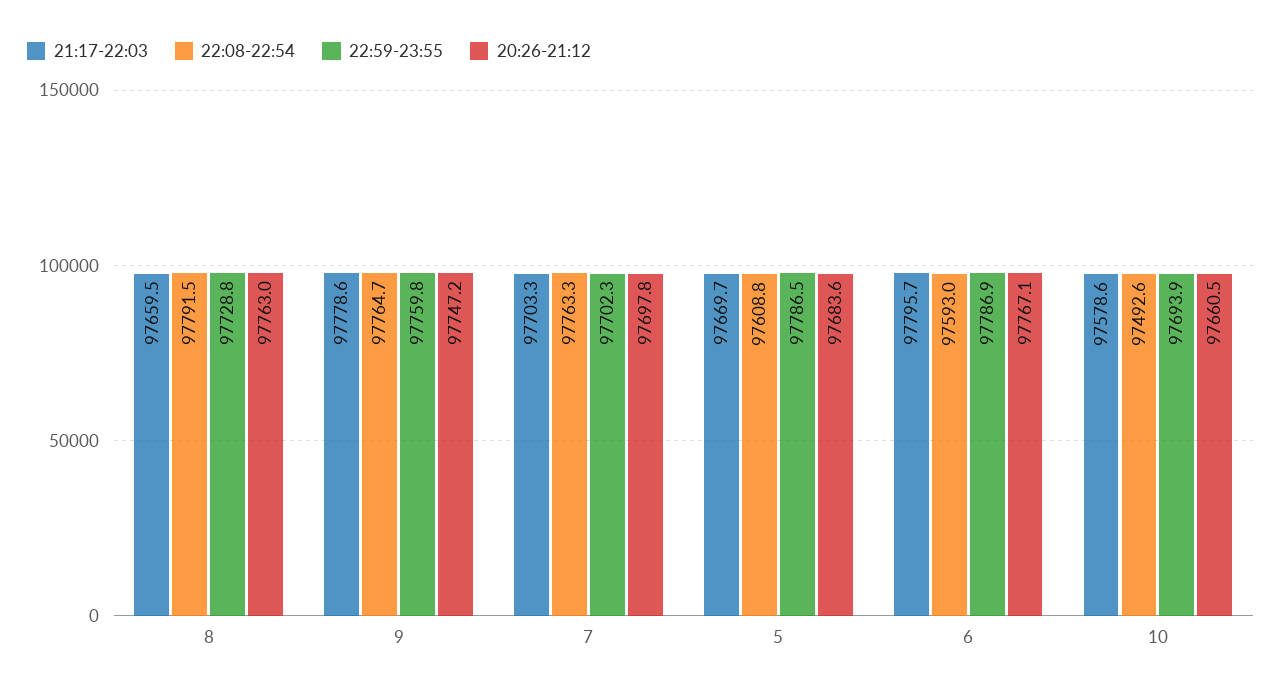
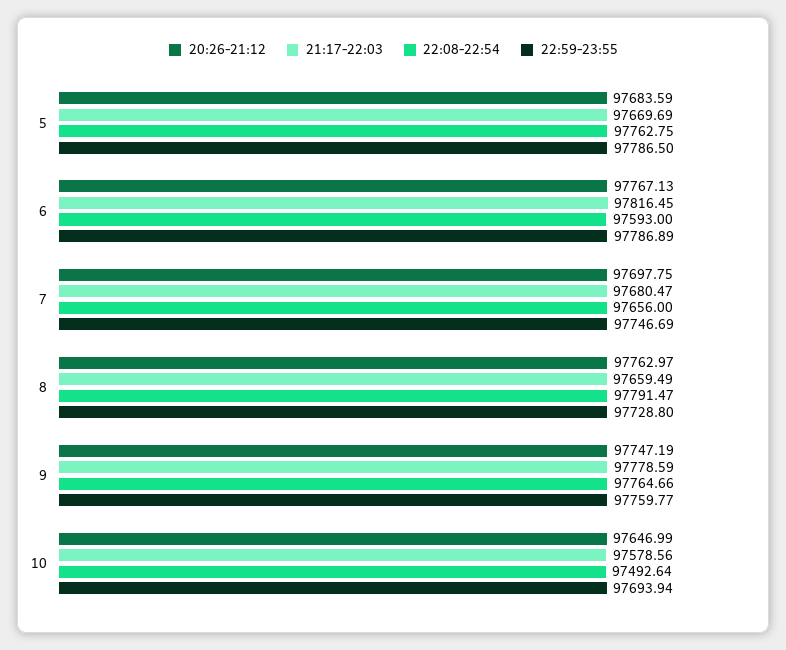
  {
    "21:17-22:03": {
      "8": 97659.49,
      "9": 97778.59,
-     "7": 97703.3,
+     "7": 97680.47,
      "5": 97669.69,
-     "6": 97795.7,
+     "6": 97816.45,
      "10": 97578.56
    },
    "22:08-22:54": {
      "8": 97791.47,
      "9": 97764.66,
-     "7": 97763.3,
+     "7": 97656,
-     "5": 97608.8,
+     "5": 97762.75,
      "6": 97593,
      "10": 97492.64
    },
    "22:59-23:55": {
      "8": 97728.8,
      "9": 97759.77,
-     "7": 97702.3,
+     "7": 97746.69,
      "5": 97786.5,
      "6": 97786.89,
      "10": 97693.94
    },
    "20:26-21:12": {
      "8": 97762.97,
      "9": 97747.19,
      "7": 97697.75,
      "5": 97683.59,
      "6": 97767.13,
-     "10": 97660.5
+     "10": 97646.99
    }
  }

